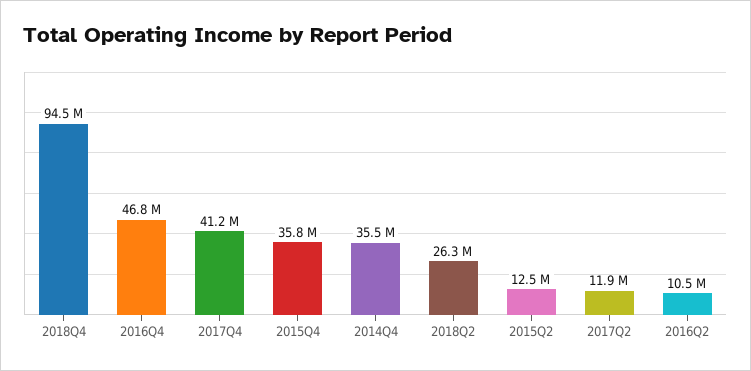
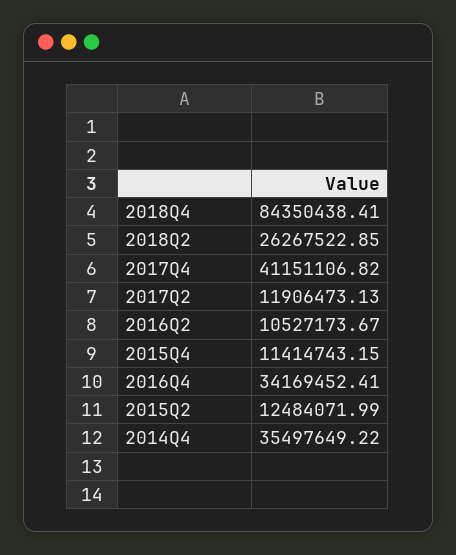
  {
-   "2018Q4": 94500000,
+   "2018Q4": 84350438.41,
-   "2016Q4": 46800000,
+   "2016Q4": 34169452.41,
    "2017Q4": 41151106.82,
-   "2015Q4": 35800000,
+   "2015Q4": 11414743.15,
    "2014Q4": 35497649.22,
    "2018Q2": 26267522.85,
    "2015Q2": 12484071.99,
    "2017Q2": 11906473.13,
    "2016Q2": 10527173.67
  }

